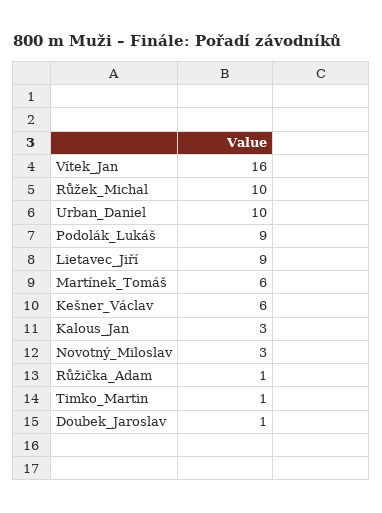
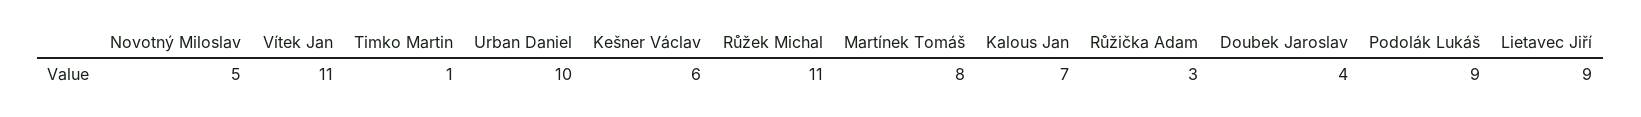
  {
-   "Vítek_Jan": 16,
+   "Vítek_Jan": 11,
-   "Růžek_Michal": 10,
+   "Růžek_Michal": 11,
    "Urban_Daniel": 10,
    "Podolák_Lukáš": 9,
    "Lietavec_Jiří": 9,
-   "Martínek_Tomáš": 6,
+   "Martínek_Tomáš": 8,
    "Kešner_Václav": 6,
-   "Kalous_Jan": 3,
+   "Kalous_Jan": 7,
-   "Novotný_Miloslav": 3,
+   "Novotný_Miloslav": 5,
-   "Růžička_Adam": 1,
+   "Růžička_Adam": 3,
    "Timko_Martin": 1,
-   "Doubek_Jaroslav": 1
+   "Doubek_Jaroslav": 4
  }

